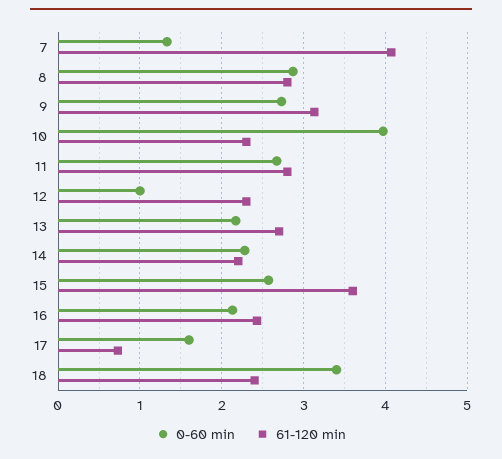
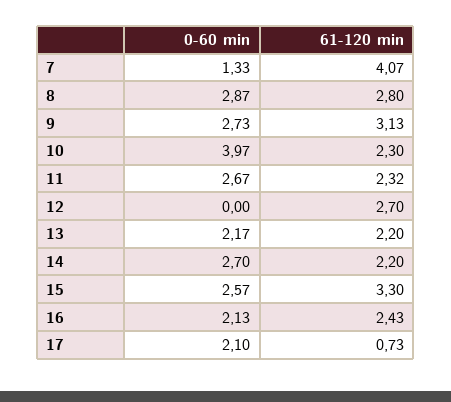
  {
    "0-60 min": {
      "7": 1.33,
      "8": 2.87,
      "9": 2.73,
      "10": 3.97,
      "11": 2.67,
-     "12": 1,
+     "12": 0,
      "13": 2.17,
-     "14": 2.3,
+     "14": 2.7,
      "15": 2.57,
      "16": 2.13,
-     "17": 1.6,
+     "17": 2.1
-     "18": 3.4
    },
    "61-120 min": {
      "7": 4.07,
      "8": 2.8,
      "9": 3.13,
      "10": 2.3,
-     "11": 2.8,
+     "11": 2.32,
-     "12": 2.3,
+     "12": 2.7,
-     "13": 2.7,
+     "13": 2.2,
      "14": 2.2,
-     "15": 3.6,
+     "15": 3.3,
      "16": 2.43,
-     "17": 0.73,
+     "17": 0.73
-     "18": 2.4
    }
  }

